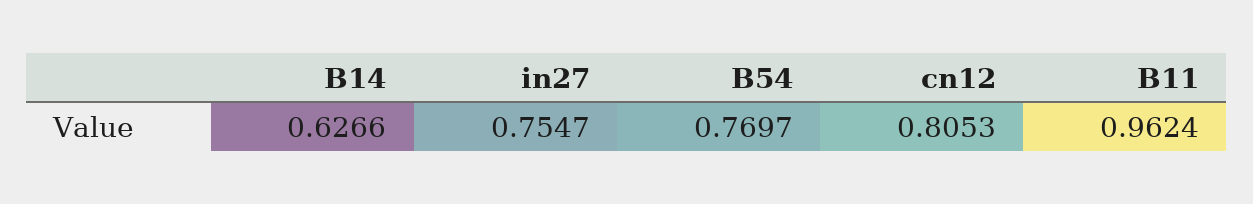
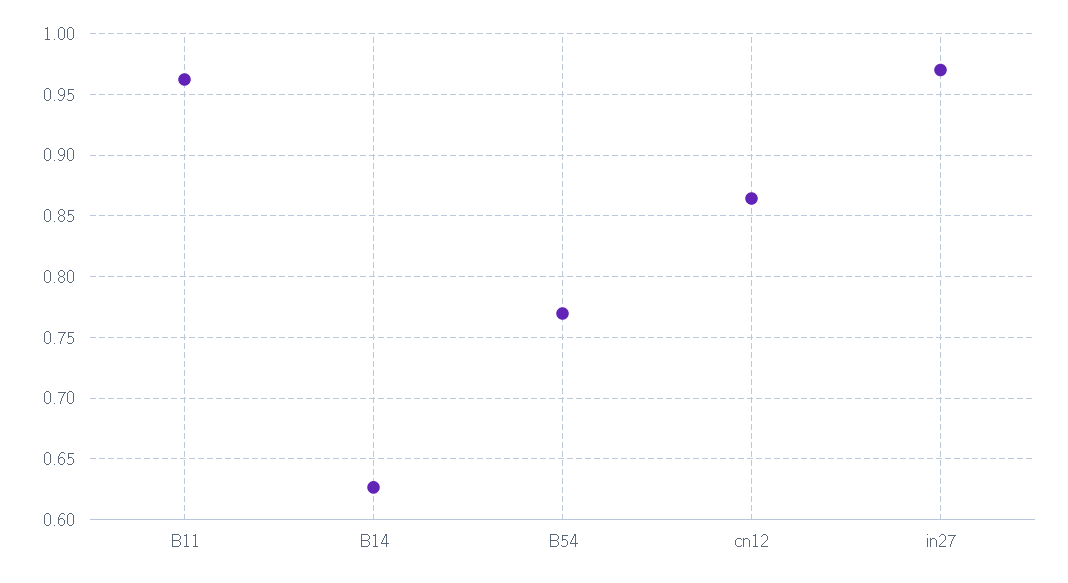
  {
    "B14": 0.6266,
-   "in27": 0.7547,
+   "in27": 0.97,
    "B54": 0.7697,
-   "cn12": 0.8053,
+   "cn12": 0.865,
    "B11": 0.9624
  }

